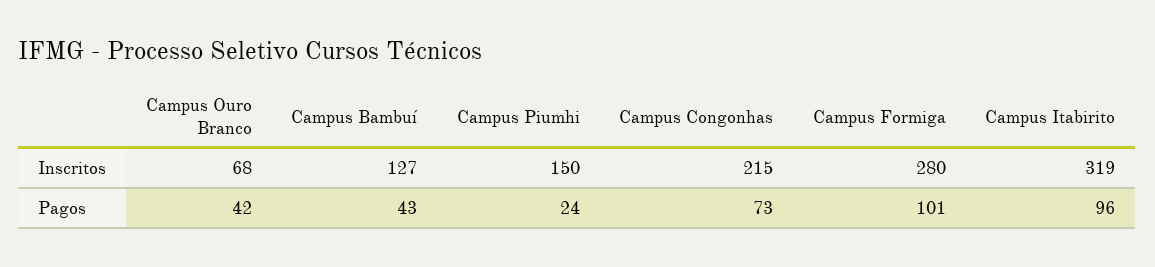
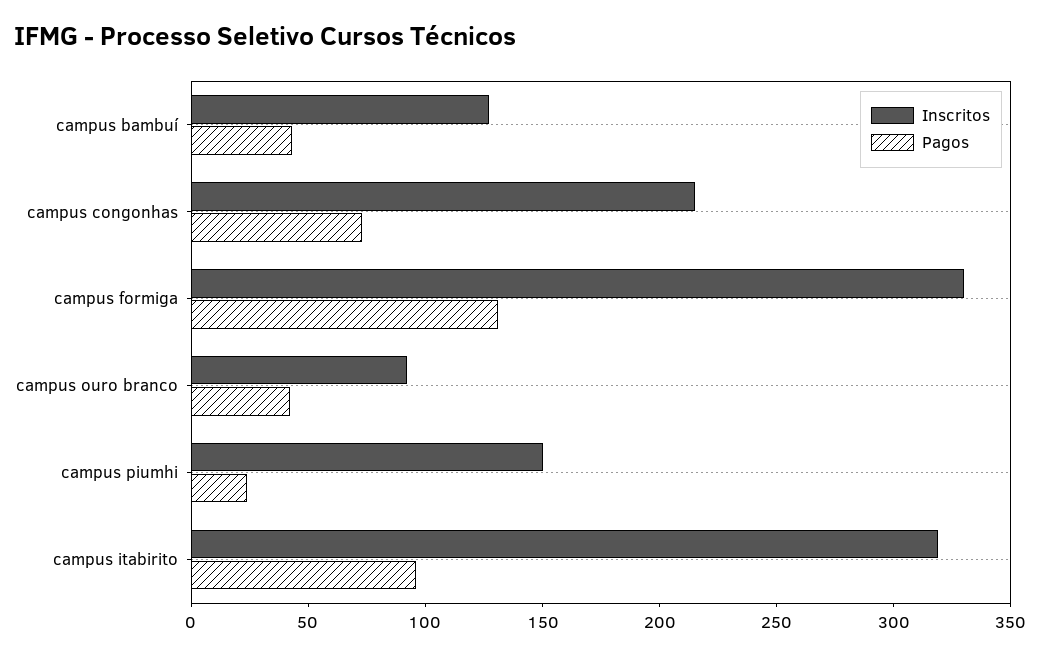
  {
    "Inscritos": {
-     "Campus Ouro Branco": 68,
+     "Campus Ouro Branco": 90,
      "Campus Bambuí": 127,
      "Campus Piumhi": 150,
      "Campus Congonhas": 215,
-     "Campus Formiga": 280,
+     "Campus Formiga": 330,
      "Campus Itabirito": 319
    },
    "Pagos": {
      "Campus Ouro Branco": 42,
      "Campus Bambuí": 43,
      "Campus Piumhi": 24,
      "Campus Congonhas": 73,
-     "Campus Formiga": 101,
+     "Campus Formiga": 130,
      "Campus Itabirito": 96
    }
  }

